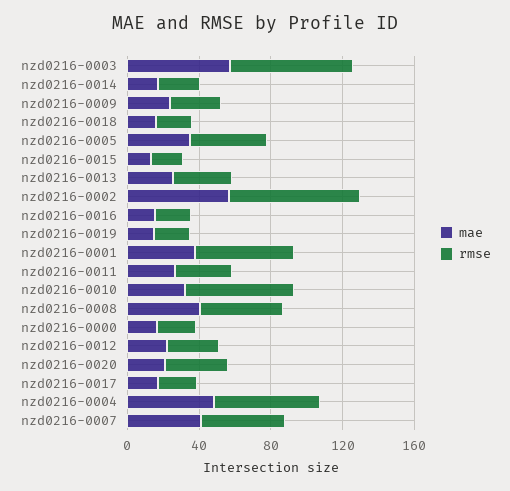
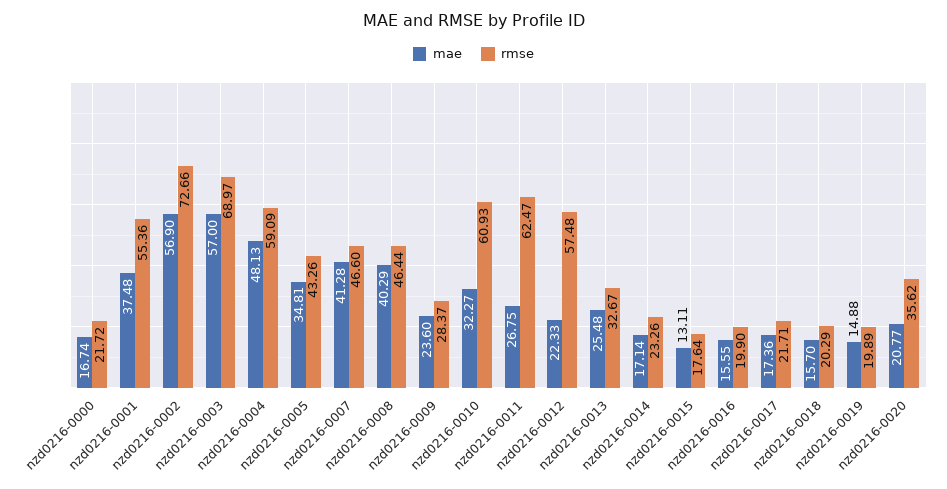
  {
    "mae": {
      "nzd0216-0003": 57,
      "nzd0216-0014": 17.14,
      "nzd0216-0009": 23.6,
      "nzd0216-0018": 15.7,
      "nzd0216-0005": 34.81,
      "nzd0216-0015": 13.11,
      "nzd0216-0013": 25.48,
      "nzd0216-0002": 56.9,
      "nzd0216-0016": 15.55,
      "nzd0216-0019": 14.88,
      "nzd0216-0001": 37.48,
      "nzd0216-0011": 26.75,
      "nzd0216-0010": 32.27,
      "nzd0216-0008": 40.29,
      "nzd0216-0000": 16.74,
      "nzd0216-0012": 22.33,
      "nzd0216-0020": 20.77,
      "nzd0216-0017": 17.36,
      "nzd0216-0004": 48.13,
      "nzd0216-0007": 41.28
    },
    "rmse": {
      "nzd0216-0003": 68.97,
      "nzd0216-0014": 23.26,
      "nzd0216-0009": 28.37,
      "nzd0216-0018": 20.29,
      "nzd0216-0005": 43.26,
      "nzd0216-0015": 17.64,
      "nzd0216-0013": 32.67,
      "nzd0216-0002": 72.66,
      "nzd0216-0016": 19.9,
      "nzd0216-0019": 19.89,
      "nzd0216-0001": 55.36,
-     "nzd0216-0011": 30,
+     "nzd0216-0011": 62.47,
      "nzd0216-0010": 60.93,
      "nzd0216-0008": 46.44,
      "nzd0216-0000": 21.72,
-     "nzd0216-0012": 30,
+     "nzd0216-0012": 57.48,
      "nzd0216-0020": 35.62,
      "nzd0216-0017": 21.71,
      "nzd0216-0004": 59.09,
      "nzd0216-0007": 46.6
    }
  }

